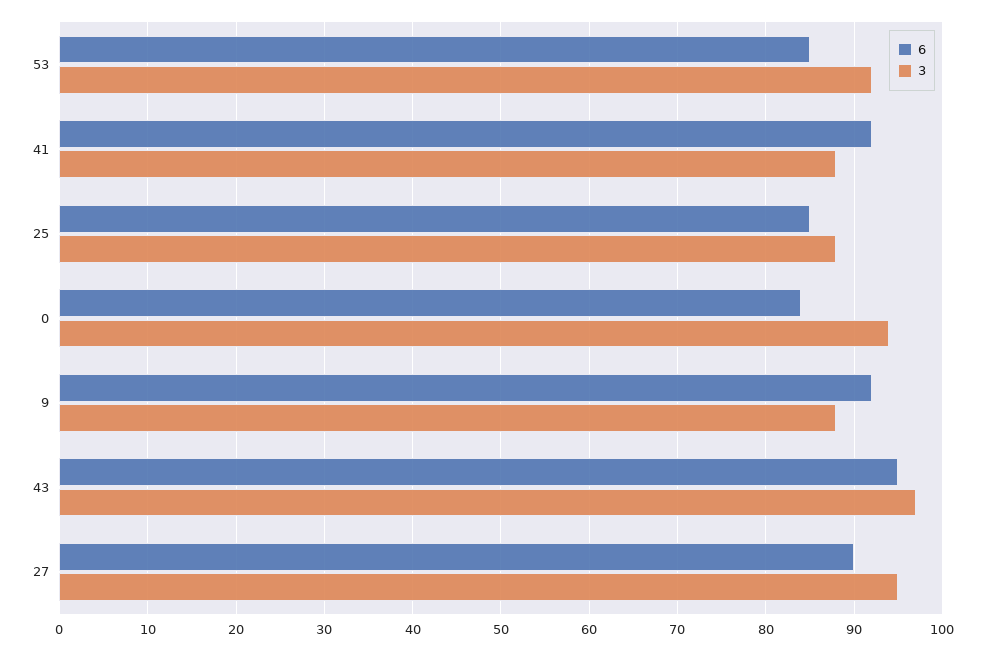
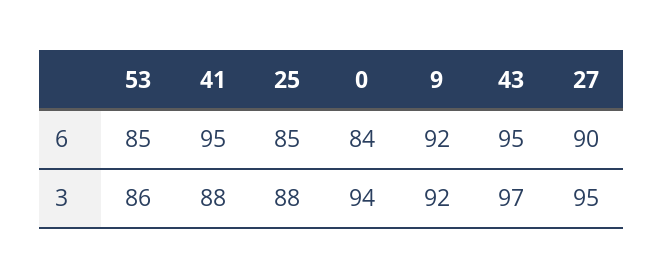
  {
    "6": {
      "53": 85,
-     "41": 92,
+     "41": 95,
      "25": 85,
      "0": 84,
      "9": 92,
      "43": 95,
      "27": 90
    },
    "3": {
-     "53": 92,
+     "53": 86,
      "41": 88,
      "25": 88,
      "0": 94,
-     "9": 88,
+     "9": 92,
      "43": 97,
      "27": 95
    }
  }

